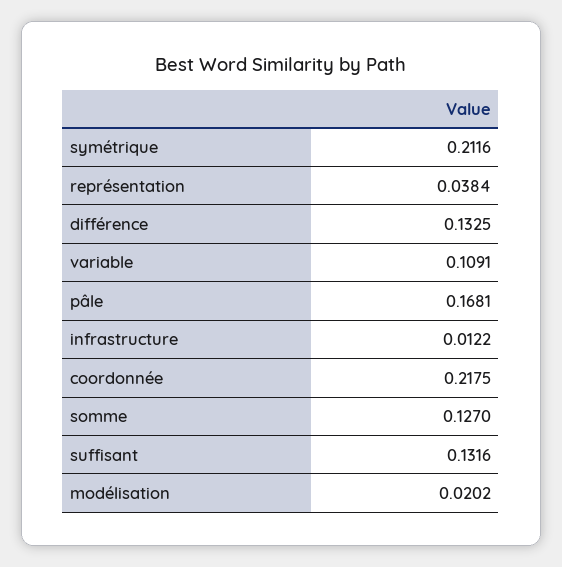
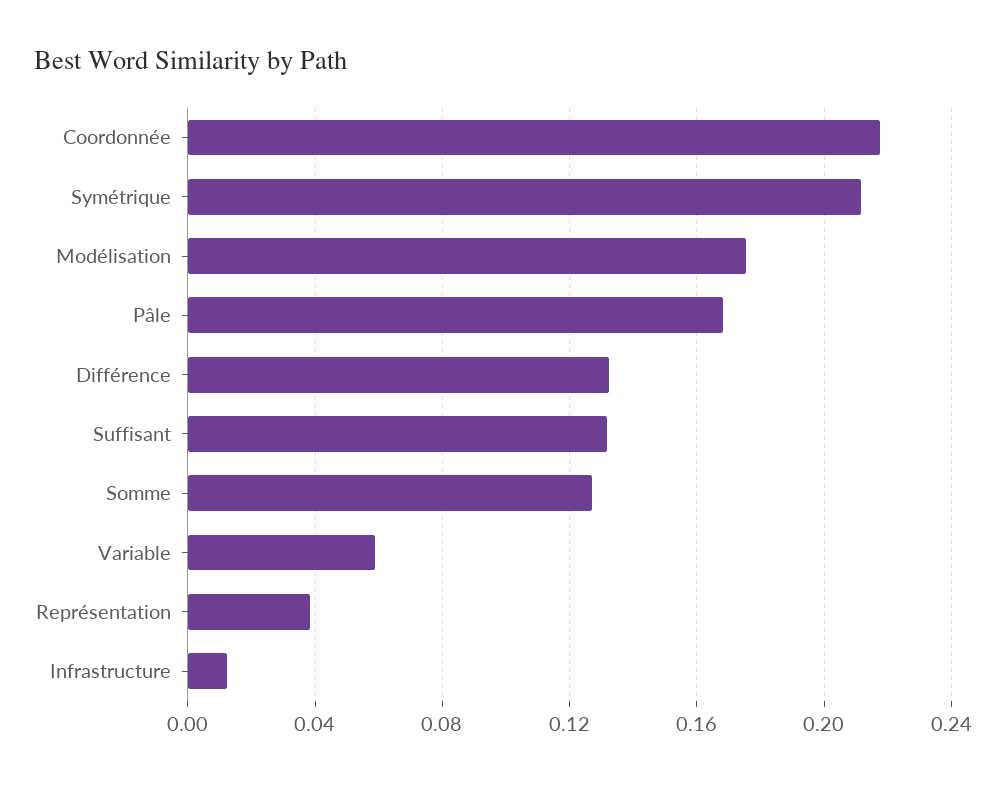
  {
    "symétrique": 0.2116,
    "représentation": 0.0384,
    "différence": 0.1325,
-   "variable": 0.1091,
+   "variable": 0.06,
    "pâle": 0.1681,
    "infrastructure": 0.0122,
    "coordonnée": 0.2175,
    "somme": 0.127,
    "suffisant": 0.1316,
-   "modélisation": 0.0202
+   "modélisation": 0.175
  }

